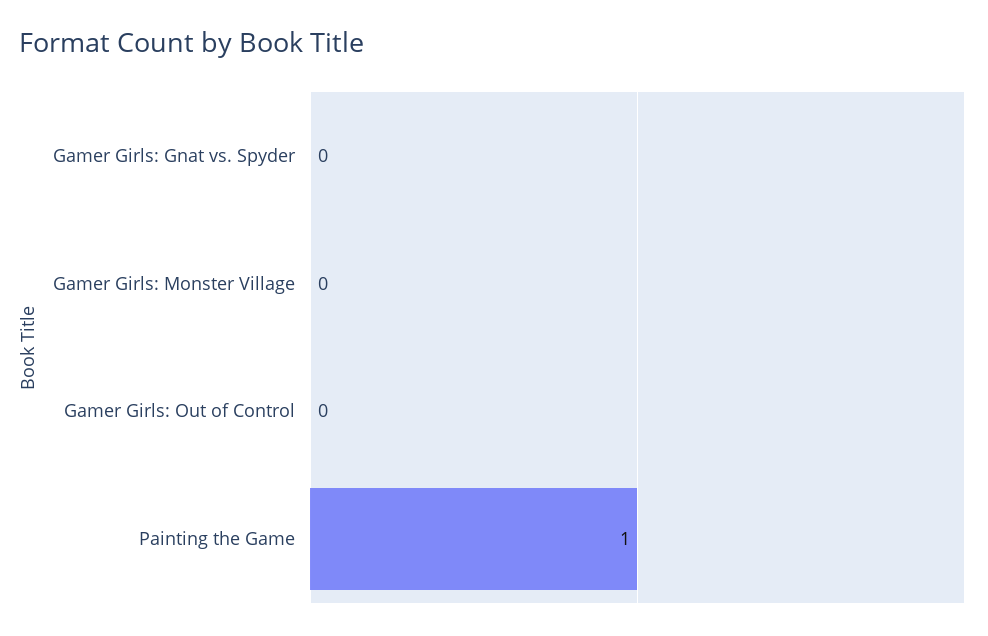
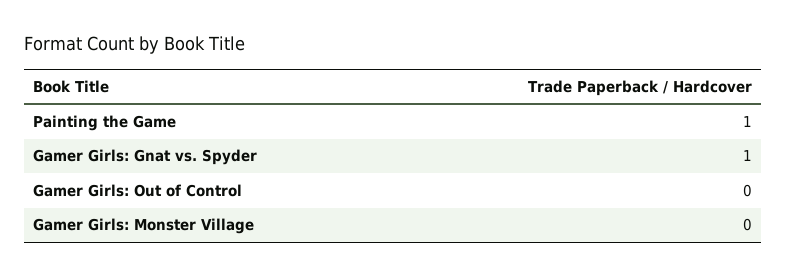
  {
-   "Gamer Girls: Gnat vs. Spyder": 0,
+   "Gamer Girls: Gnat vs. Spyder": 1,
    "Gamer Girls: Monster Village": 0,
    "Gamer Girls: Out of Control": 0,
    "Painting the Game": 1
  }

